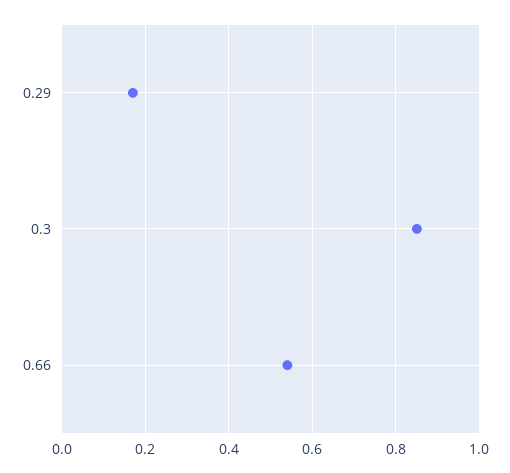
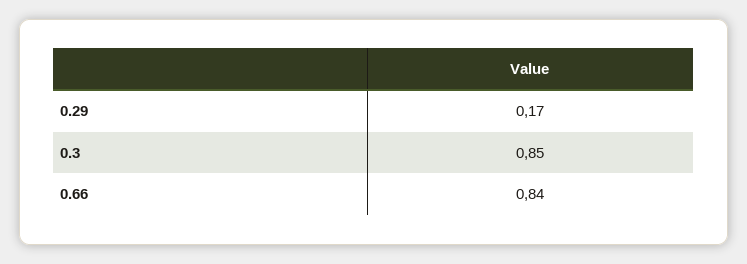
  {
    "0.29": 0.17,
    "0.3": 0.85,
-   "0.66": 0.55
+   "0.66": 0.84
  }

